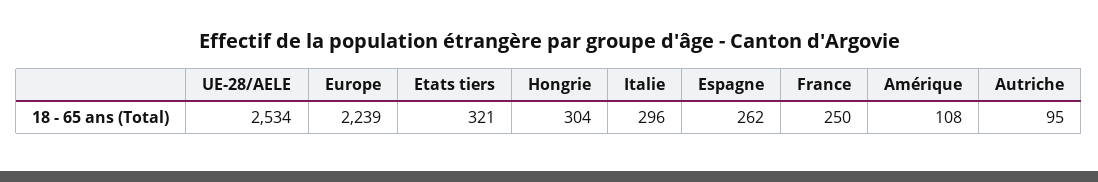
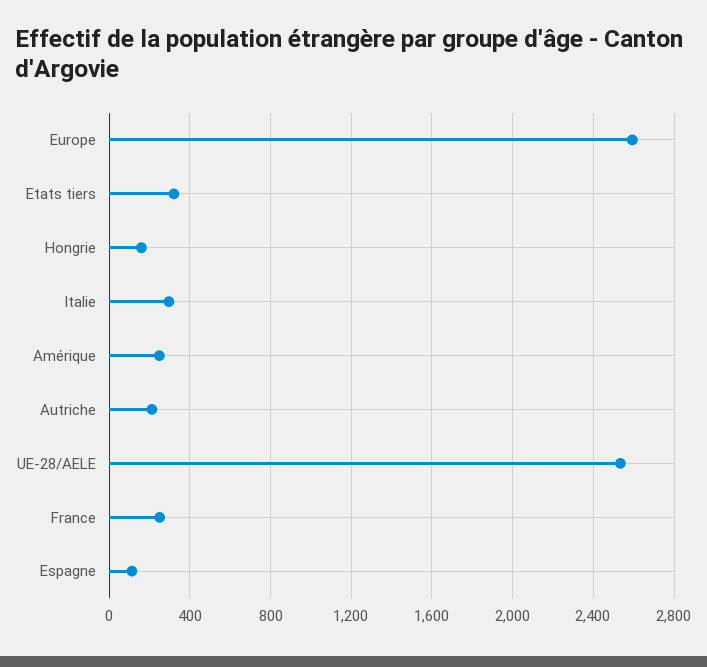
  {
    "UE-28/AELE": 2534,
-   "Europe": 2239,
+   "Europe": 2600,
    "Etats tiers": 321,
-   "Hongrie": 304,
+   "Hongrie": 150,
    "Italie": 296,
-   "Espagne": 262,
+   "Espagne": 100,
    "France": 250,
-   "Amérique": 108,
+   "Amérique": 250,
-   "Autriche": 95
+   "Autriche": 200
  }

